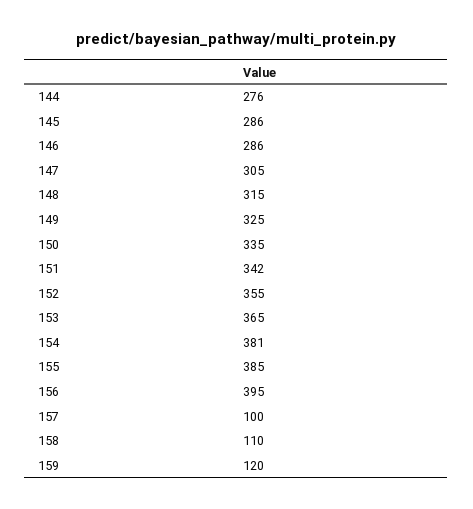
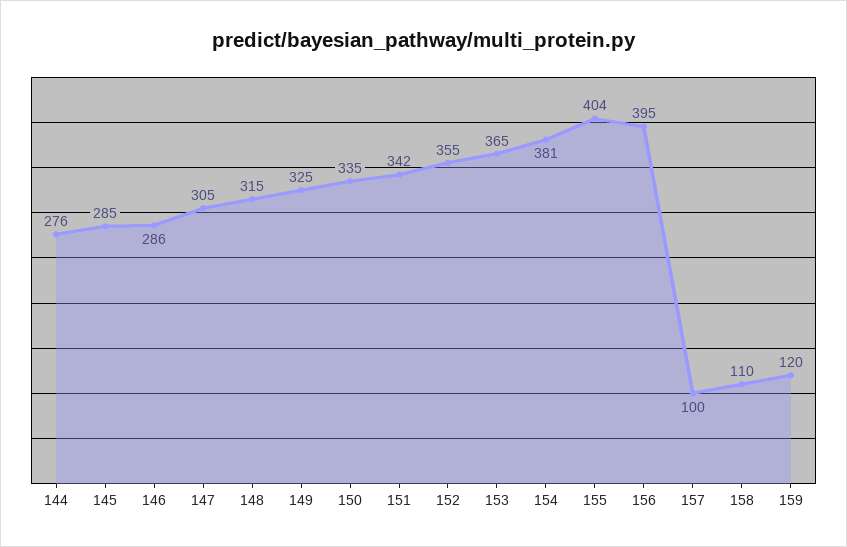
  {
    "144": 276,
-   "145": 286,
+   "145": 285,
    "146": 286,
    "147": 305,
    "148": 315,
    "149": 325,
    "150": 335,
    "151": 342,
    "152": 355,
    "153": 365,
    "154": 381,
-   "155": 385,
+   "155": 404,
    "156": 395,
    "157": 100,
    "158": 110,
    "159": 120
  }

